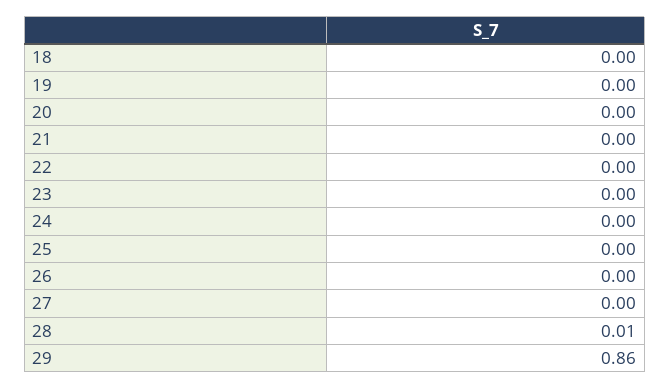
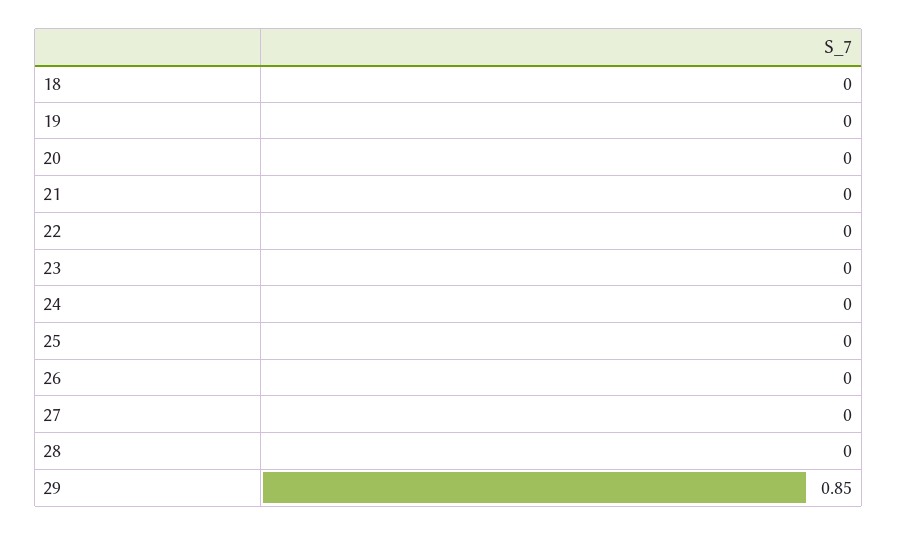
  {
    "18": 0,
    "19": 0,
    "20": 0,
    "21": 0,
    "22": 0,
    "23": 0,
    "24": 0,
    "25": 0,
    "26": 0,
    "27": 0,
-   "28": 0.01,
+   "28": 0,
-   "29": 0.86
+   "29": 0.85
  }

